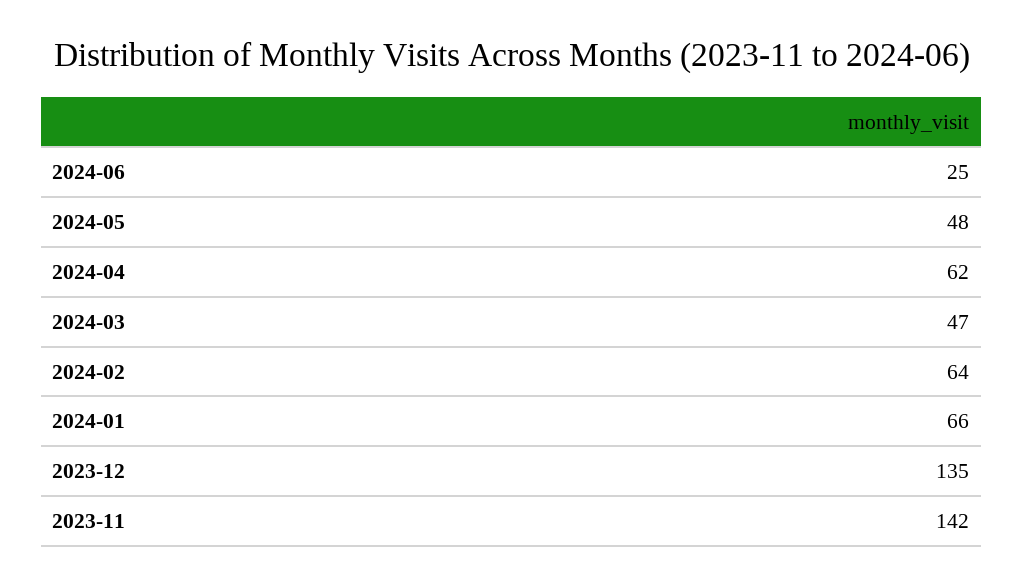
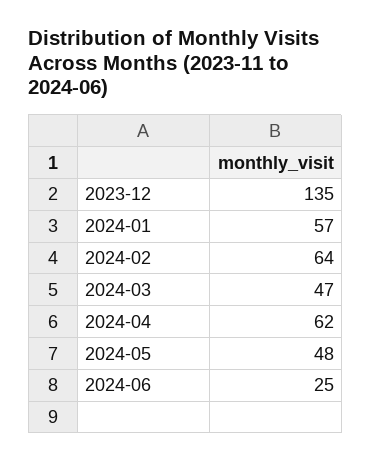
  {
    "2024-06": 25,
    "2024-05": 48,
    "2024-04": 62,
    "2024-03": 47,
    "2024-02": 64,
-   "2024-01": 66,
+   "2024-01": 57,
-   "2023-12": 135,
+   "2023-12": 135
-   "2023-11": 142
  }

